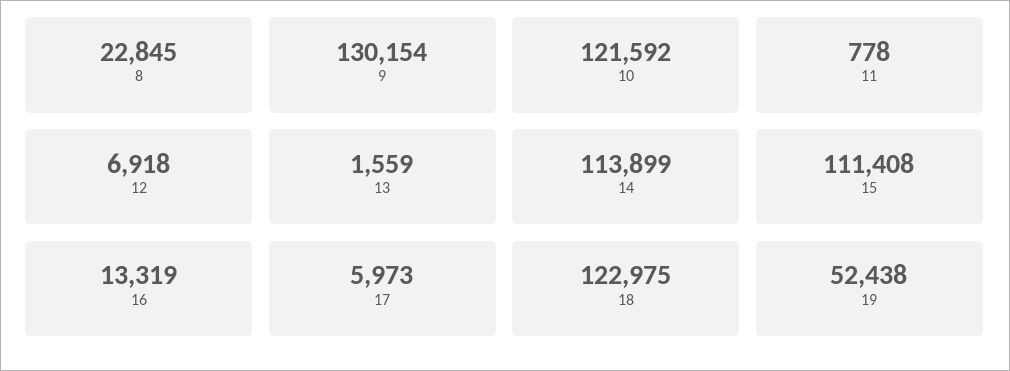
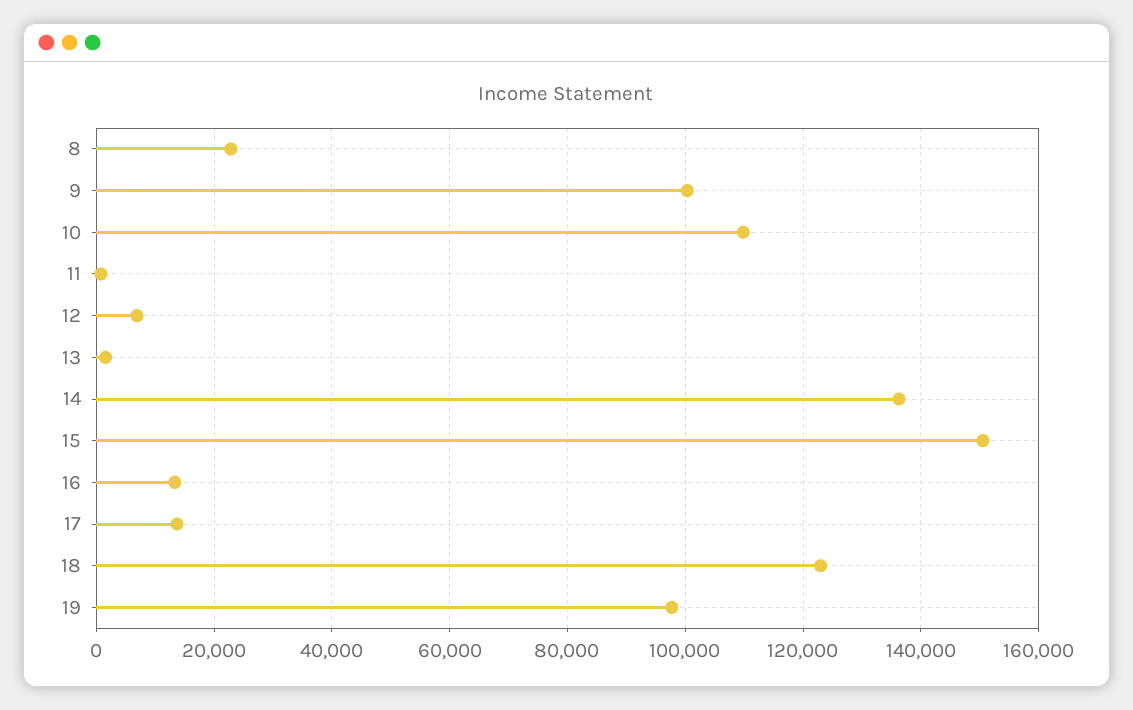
  {
    "8": 22845,
-   "9": 130154,
+   "9": 100000,
-   "10": 121592,
+   "10": 110000,
    "11": 778,
    "12": 6918,
    "13": 1559,
-   "14": 113899,
+   "14": 136000,
-   "15": 111408,
+   "15": 150000,
    "16": 13319,
-   "17": 5973,
+   "17": 14000,
    "18": 122975,
-   "19": 52438
+   "19": 98000
  }

